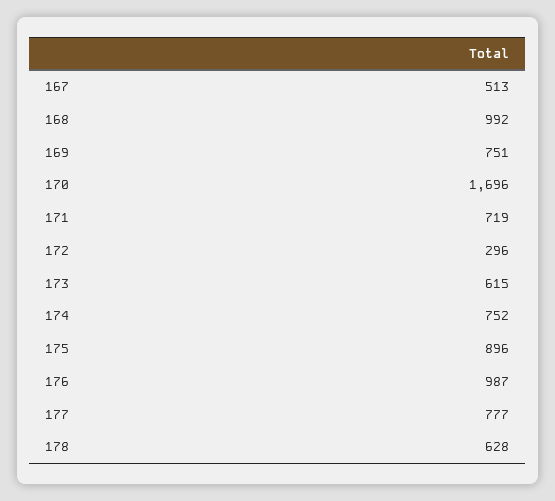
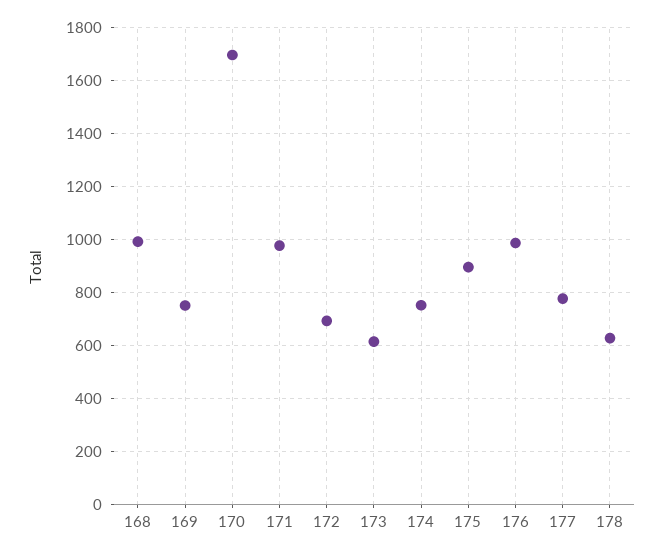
  {
-   "167": 513,
    "168": 992,
    "169": 751,
    "170": 1696,
-   "171": 719,
+   "171": 975,
-   "172": 296,
+   "172": 700,
    "173": 615,
    "174": 752,
    "175": 896,
    "176": 987,
    "177": 777,
    "178": 628
  }

